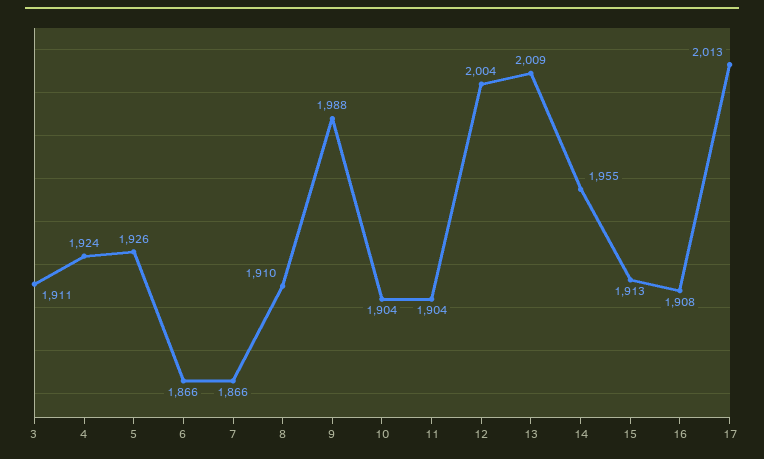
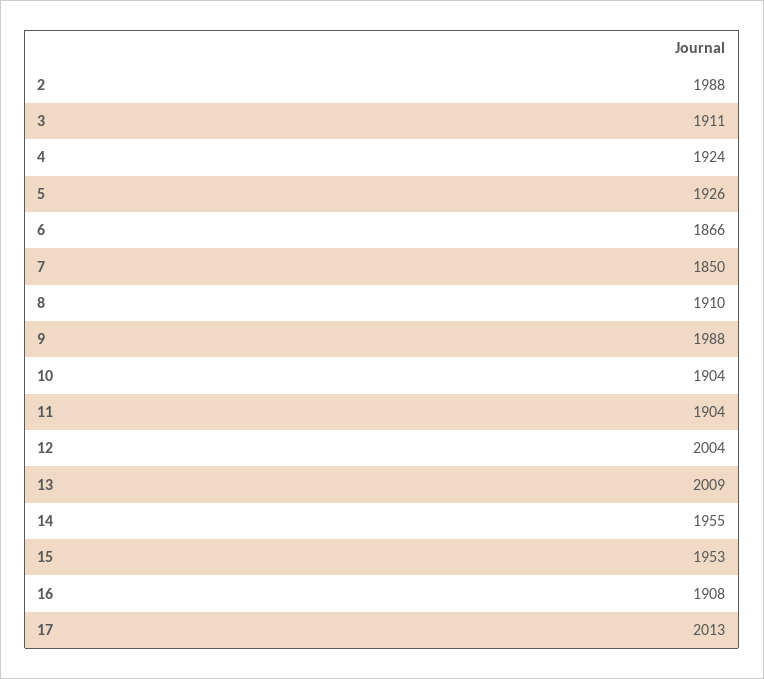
  {
    "3": 1911,
    "4": 1924,
    "5": 1926,
    "6": 1866,
-   "7": 1866,
+   "7": 1850,
    "8": 1910,
    "9": 1988,
    "10": 1904,
    "11": 1904,
    "12": 2004,
    "13": 2009,
    "14": 1955,
-   "15": 1913,
+   "15": 1953,
    "16": 1908,
-   "17": 2013
+   "17": 2013,
+   "2": 1988
  }

